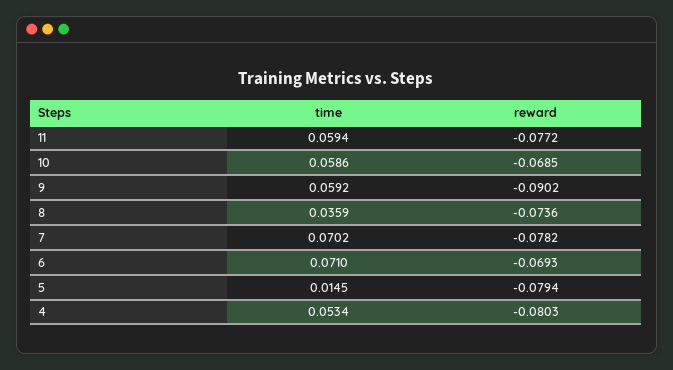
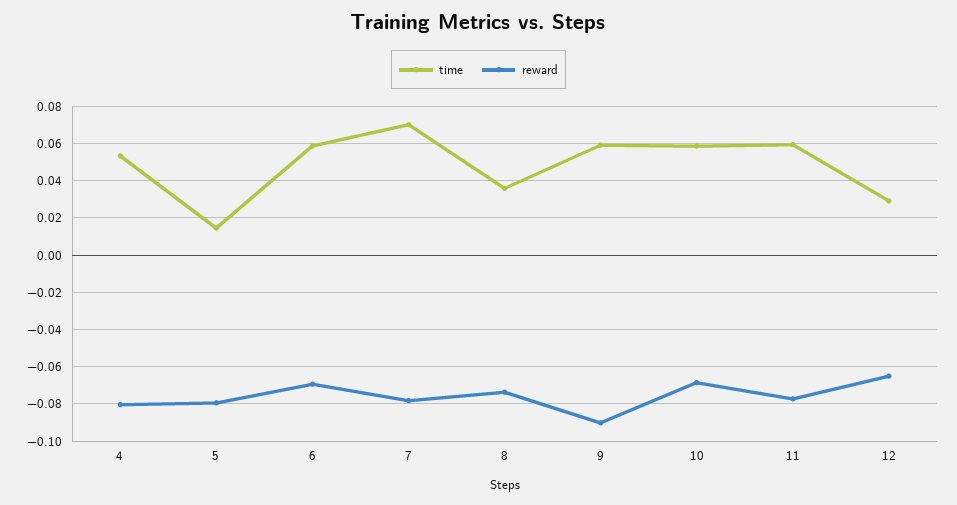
  {
    "time": {
      "11": 0.0594,
      "10": 0.0586,
      "9": 0.0592,
      "8": 0.0359,
      "7": 0.0702,
-     "6": 0.071,
+     "6": 0.06,
      "5": 0.0145,
-     "4": 0.0534
+     "4": 0.0534,
+     "12": 0.03
    },
    "reward": {
      "11": -0.0772,
      "10": -0.0685,
      "9": -0.0902,
      "8": -0.0736,
      "7": -0.0782,
      "6": -0.0693,
      "5": -0.0794,
-     "4": -0.0803
+     "4": -0.0803,
+     "12": -0.065
    }
  }

